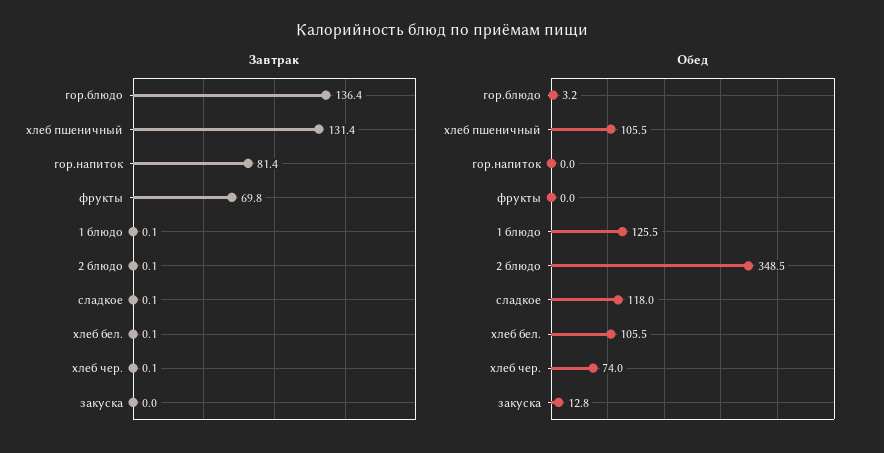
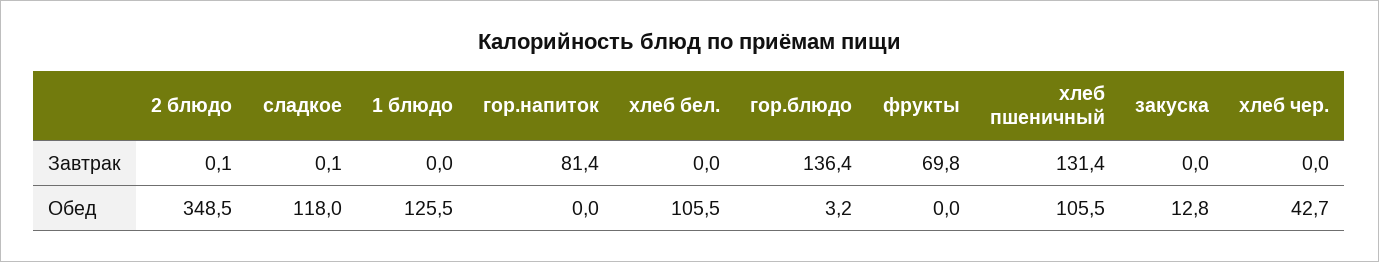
  {
    "Завтрак": {
      "гор.блюдо": 136.4,
      "хлеб пшеничный": 131.4,
      "гор.напиток": 81.4,
      "фрукты": 69.8,
-     "1 блюдо": 0.1,
+     "1 блюдо": 0,
      "2 блюдо": 0.1,
      "сладкое": 0.1,
-     "хлеб бел.": 0.1,
+     "хлеб бел.": 0,
-     "хлеб чер.": 0.1,
+     "хлеб чер.": 0,
      "закуска": 0
    },
    "Обед": {
      "гор.блюдо": 3.2,
      "хлеб пшеничный": 105.5,
      "гор.напиток": 0,
      "фрукты": 0,
      "1 блюдо": 125.5,
      "2 блюдо": 348.5,
      "сладкое": 118,
      "хлеб бел.": 105.5,
-     "хлеб чер.": 74,
+     "хлеб чер.": 42.7,
      "закуска": 12.8
    }
  }

